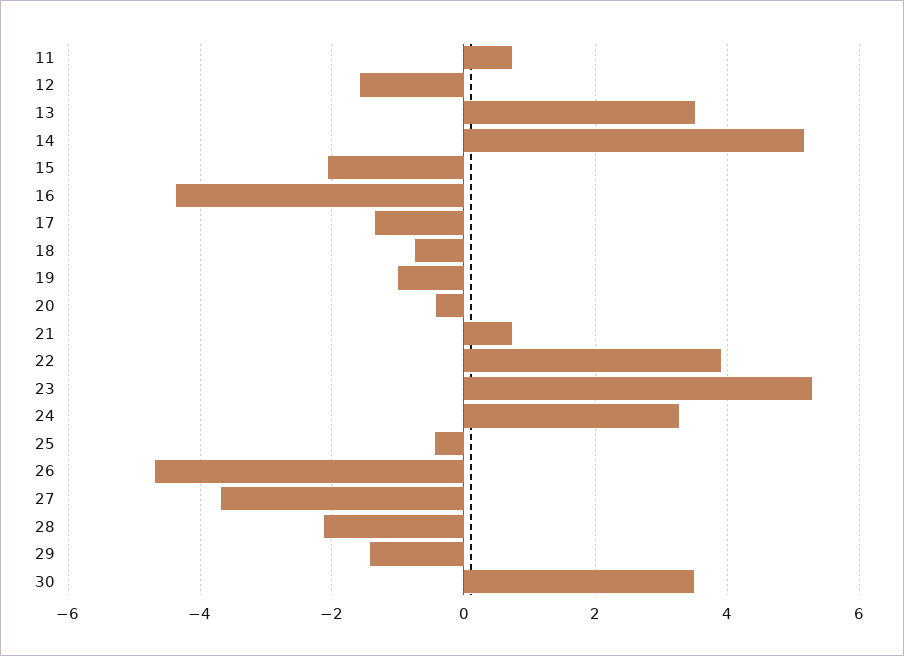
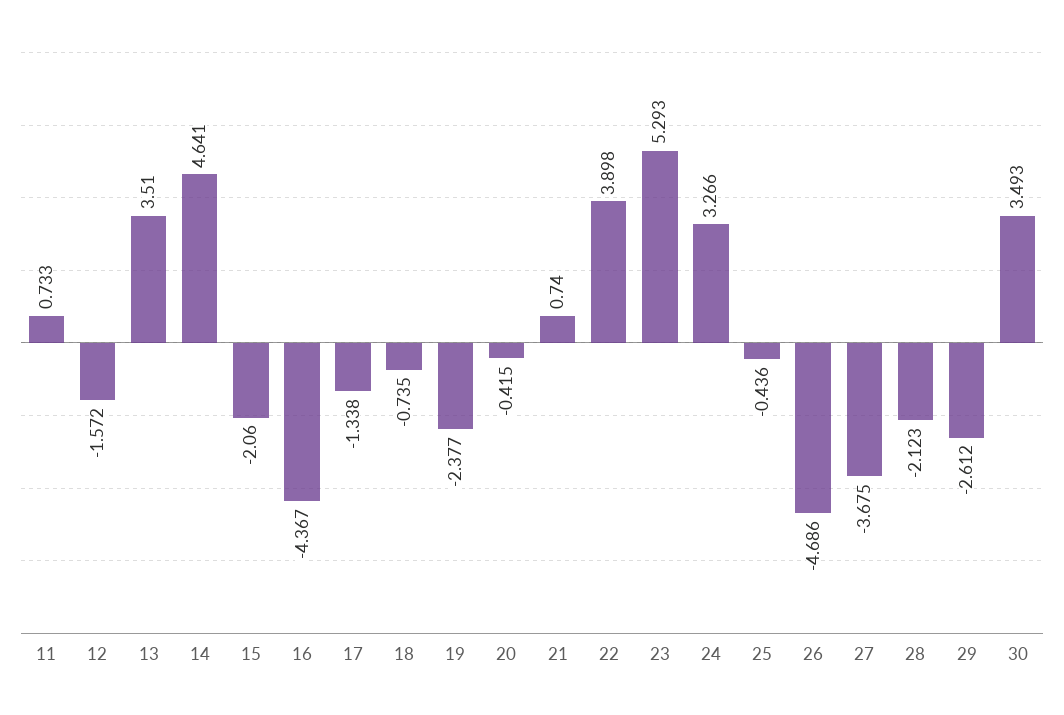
  {
    "11": 0.733,
    "12": -1.572,
    "13": 3.51,
-   "14": 5.2,
+   "14": 4.641,
    "15": -2.06,
    "16": -4.367,
    "17": -1.338,
    "18": -0.735,
-   "19": -1,
+   "19": -2.377,
    "20": -0.415,
    "21": 0.74,
    "22": 3.898,
    "23": 5.293,
    "24": 3.266,
    "25": -0.436,
    "26": -4.686,
    "27": -3.675,
    "28": -2.123,
-   "29": -1.4,
+   "29": -2.612,
    "30": 3.493
  }

